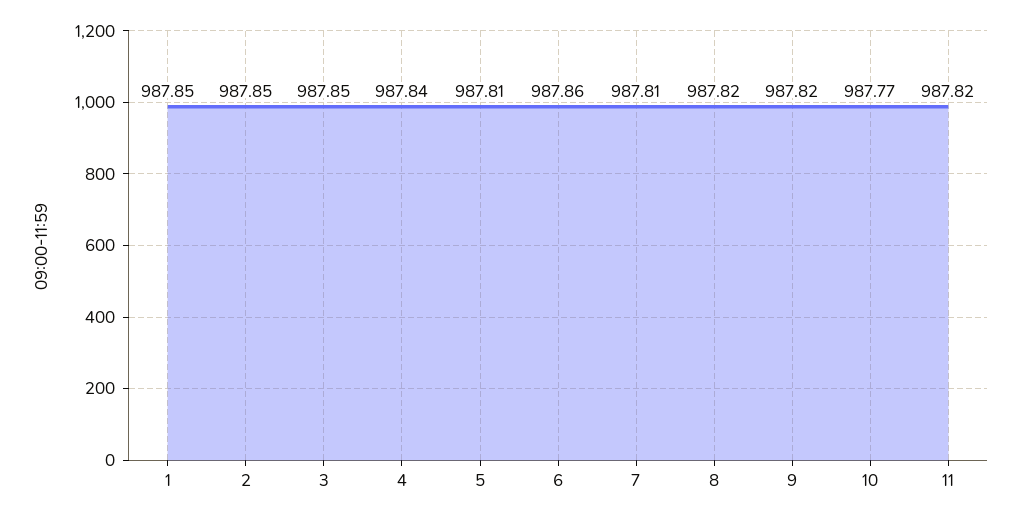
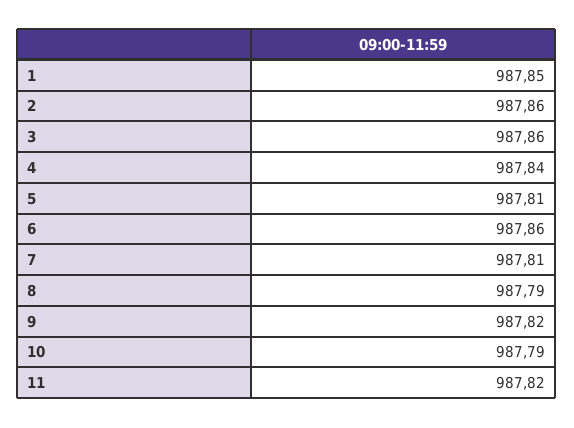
  {
    "1": 987.85,
-   "2": 987.85,
+   "2": 987.86,
-   "3": 987.85,
+   "3": 987.86,
    "4": 987.84,
    "5": 987.81,
    "6": 987.86,
    "7": 987.81,
-   "8": 987.82,
+   "8": 987.79,
    "9": 987.82,
-   "10": 987.77,
+   "10": 987.79,
    "11": 987.82
  }

